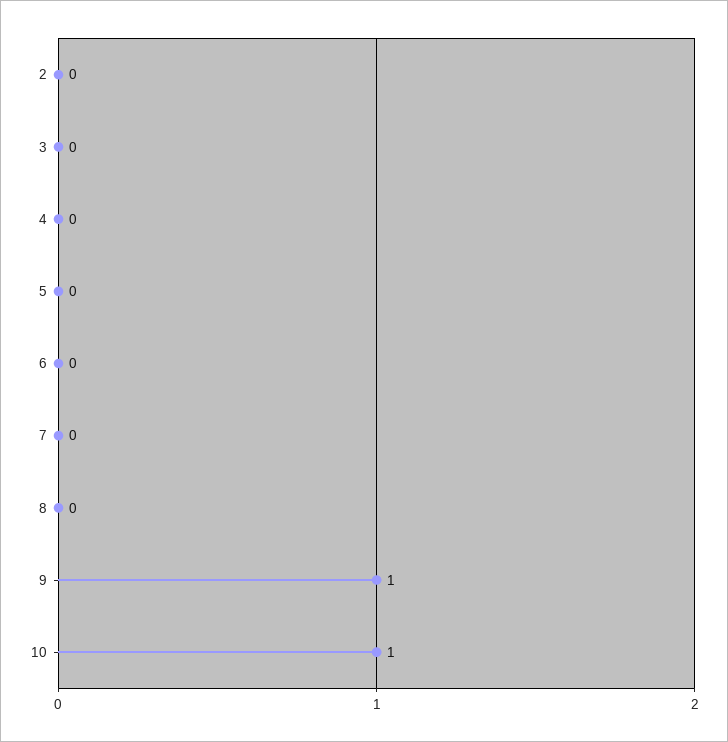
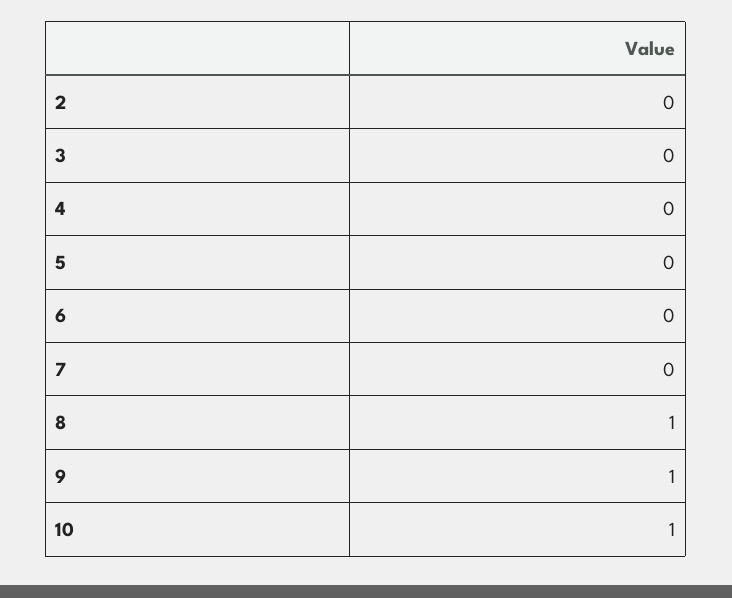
  {
    "2": 0,
    "3": 0,
    "4": 0,
    "5": 0,
    "6": 0,
    "7": 0,
-   "8": 0,
+   "8": 1,
    "9": 1,
    "10": 1
  }

